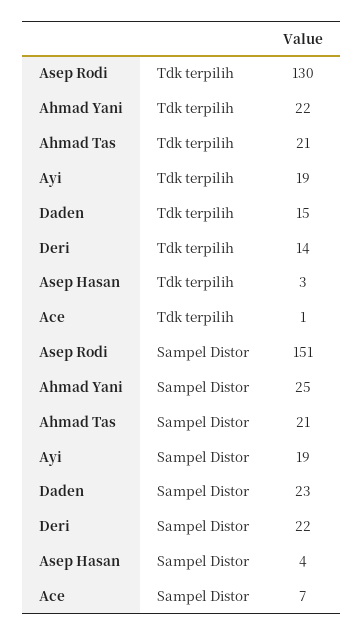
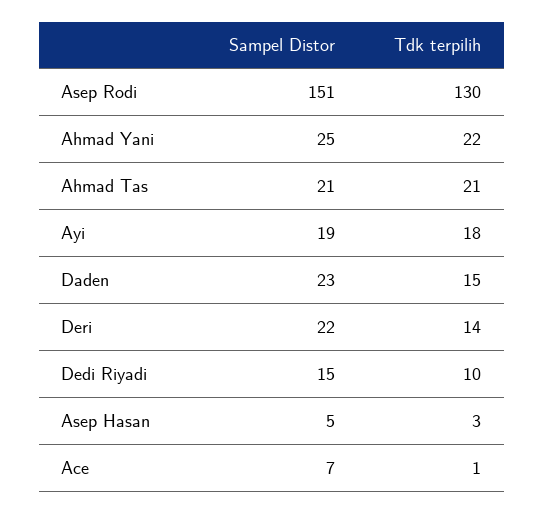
  {
    "Asep Rodi": {
      "Tdk terpilih": 130,
      "Sampel Distor": 151
    },
    "Ahmad Yani": {
      "Tdk terpilih": 22,
      "Sampel Distor": 25
    },
    "Ahmad Tas": {
      "Tdk terpilih": 21,
      "Sampel Distor": 21
    },
    "Ayi": {
-     "Tdk terpilih": 19,
+     "Tdk terpilih": 18,
      "Sampel Distor": 19
    },
    "Daden": {
      "Tdk terpilih": 15,
      "Sampel Distor": 23
    },
    "Deri": {
      "Tdk terpilih": 14,
      "Sampel Distor": 22
    },
    "Asep Hasan": {
      "Tdk terpilih": 3,
-     "Sampel Distor": 4
+     "Sampel Distor": 5
    },
    "Ace": {
      "Tdk terpilih": 1,
      "Sampel Distor": 7
-   }
+   },
+   "Dedi Riyadi": {
+     "Sampel Distor": 15,
+     "Tdk terpilih": 10
+   }
  }

